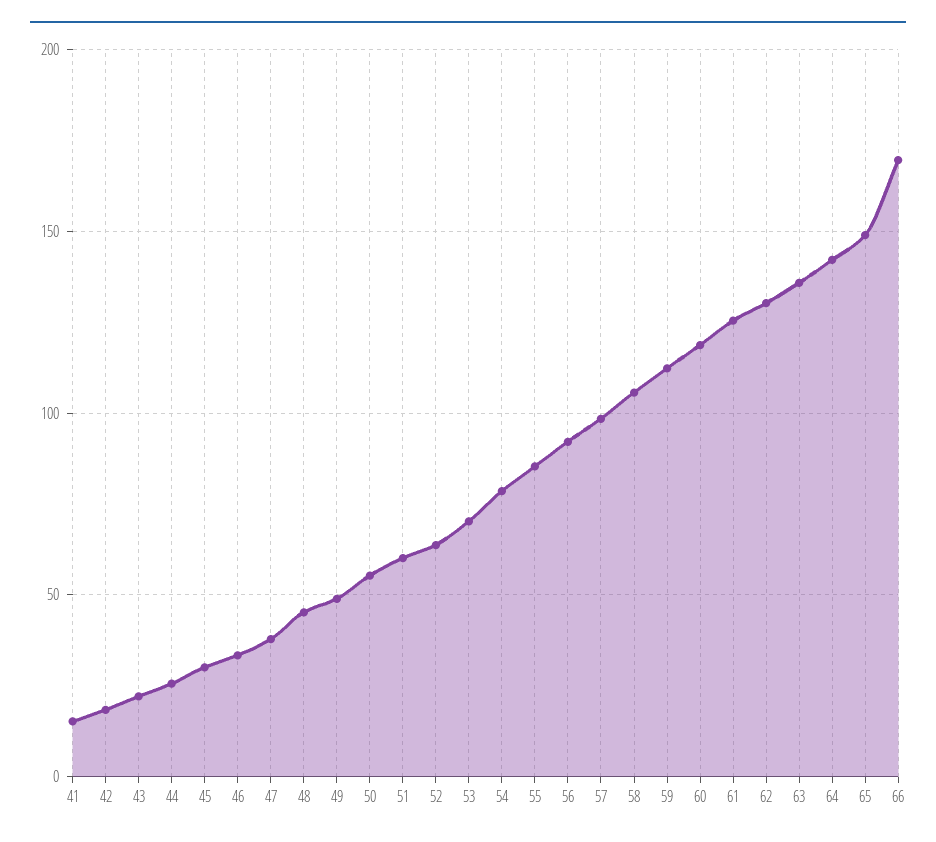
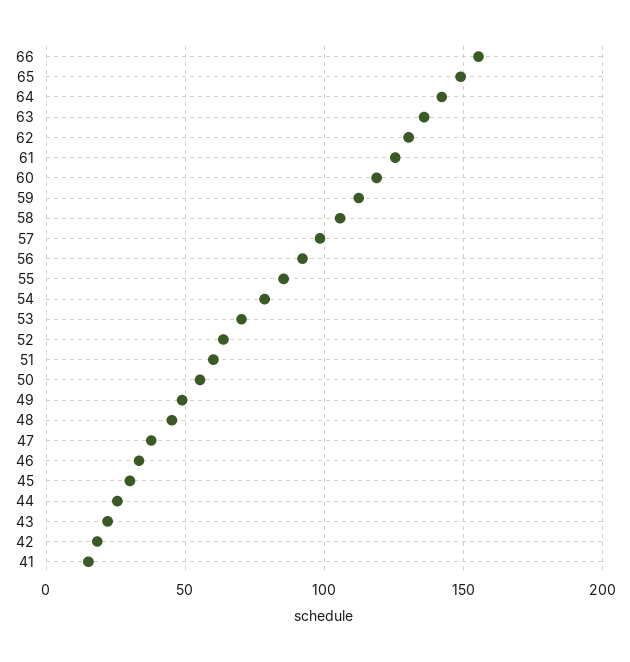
  {
    "41": 15,
    "42": 20,
    "43": 20,
    "44": 25,
    "45": 30,
    "46": 35,
    "47": 40,
    "48": 45,
    "49": 50,
    "50": 55,
    "51": 60,
    "52": 65,
    "53": 70,
    "54": 80,
    "55": 85,
    "56": 90,
    "57": 100,
    "58": 105,
    "59": 110,
    "60": 120,
    "61": 125,
    "62": 130,
    "63": 135,
    "64": 140,
    "65": 150,
-   "66": 170
+   "66": 155
  }

